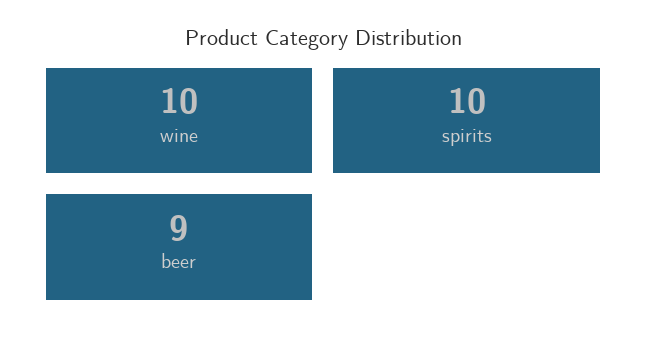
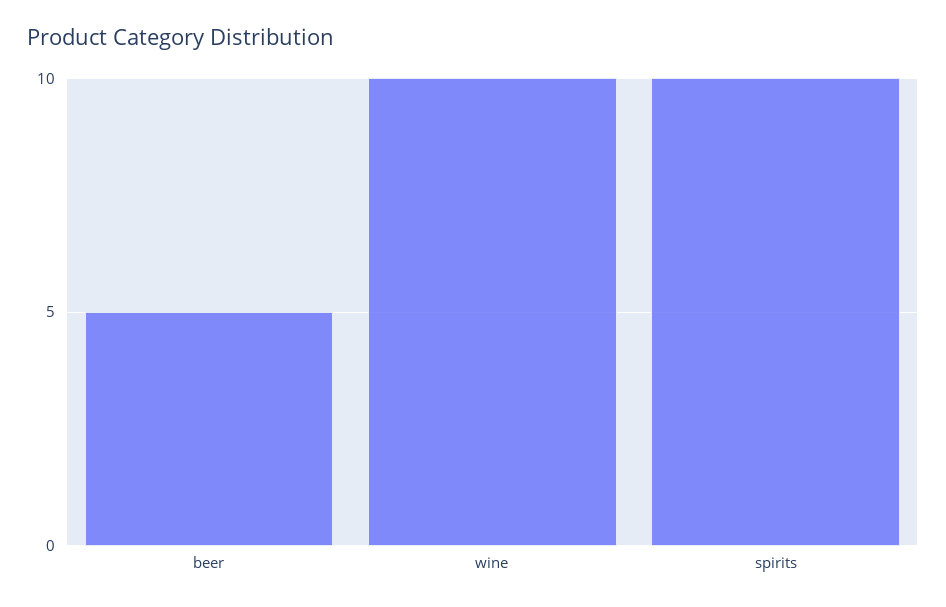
  {
    "wine": 10,
    "spirits": 10,
-   "beer": 9
+   "beer": 5
  }

